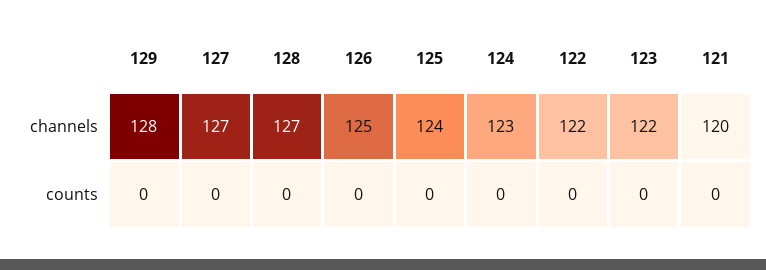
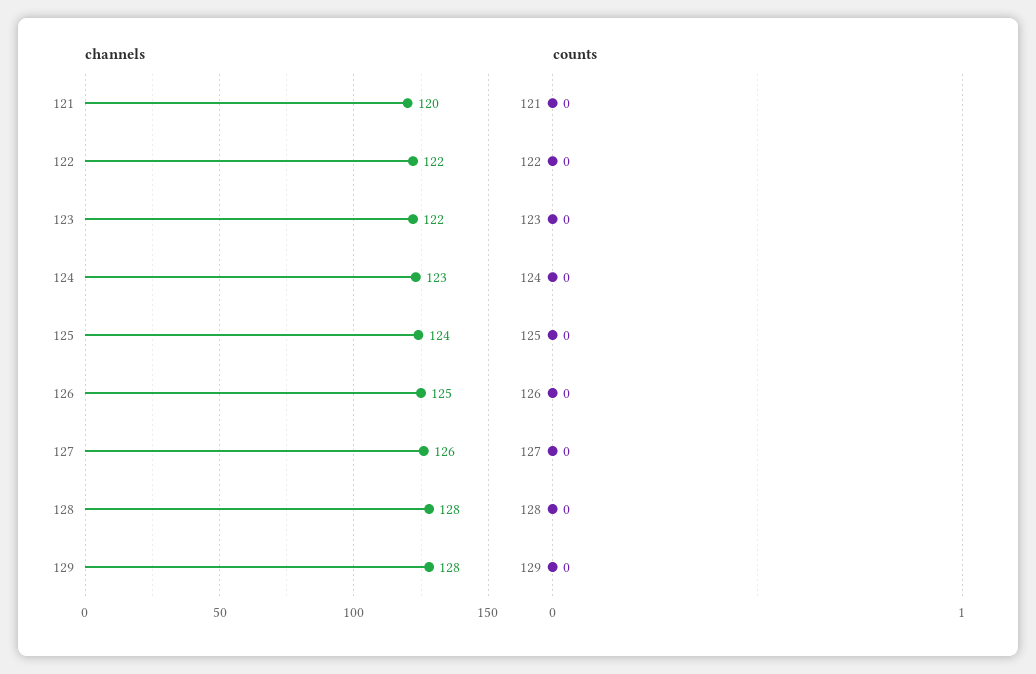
  {
    "channels": {
      "129": 128,
-     "127": 127,
+     "127": 126,
-     "128": 127,
+     "128": 128,
      "126": 125,
      "125": 124,
      "124": 123,
      "122": 122,
      "123": 122,
      "121": 120
    },
    "counts": {
      "129": 0,
      "127": 0,
      "128": 0,
      "126": 0,
      "125": 0,
      "124": 0,
      "122": 0,
      "123": 0,
      "121": 0
    }
  }

